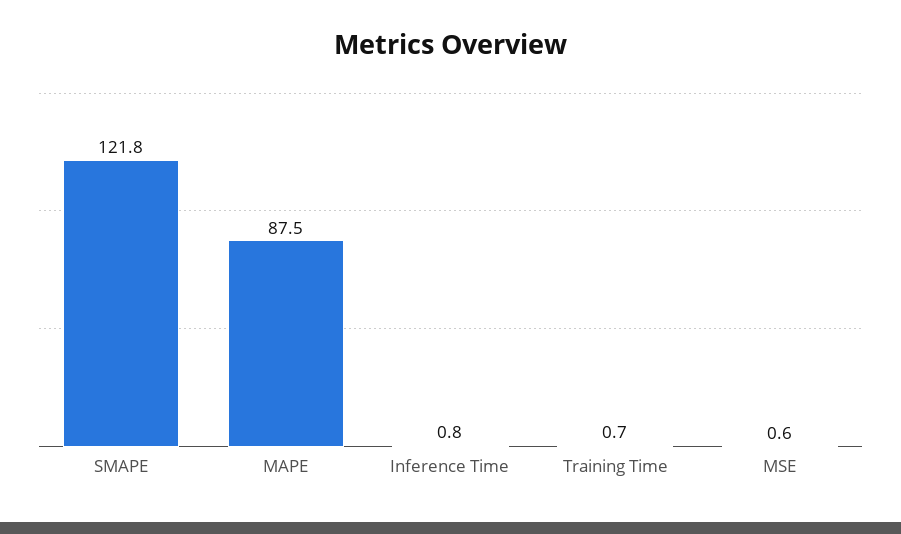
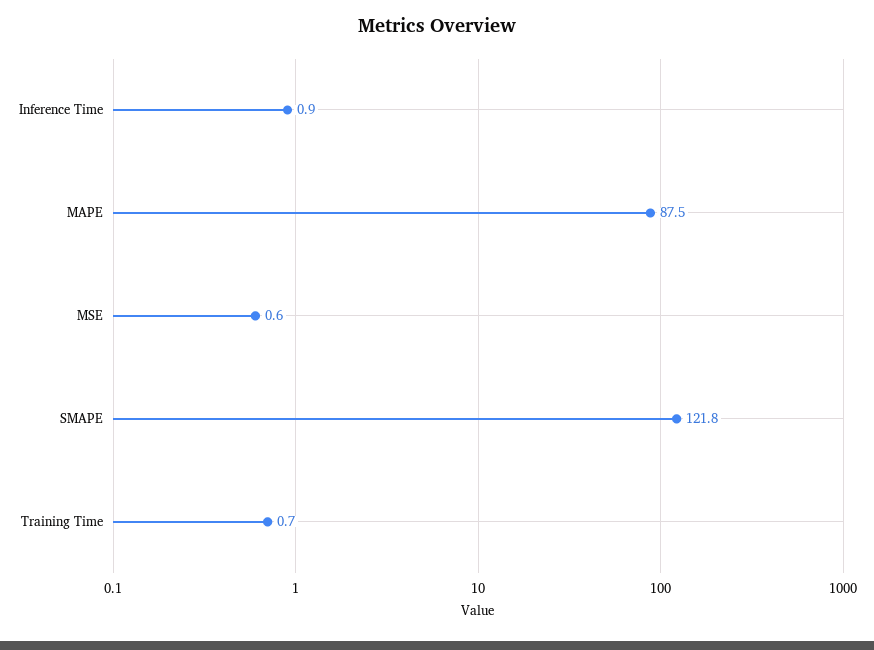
  {
    "SMAPE": 121.8,
    "MAPE": 87.5,
-   "Inference Time": 0.8,
+   "Inference Time": 0.9,
    "Training Time": 0.7,
    "MSE": 0.6
  }

